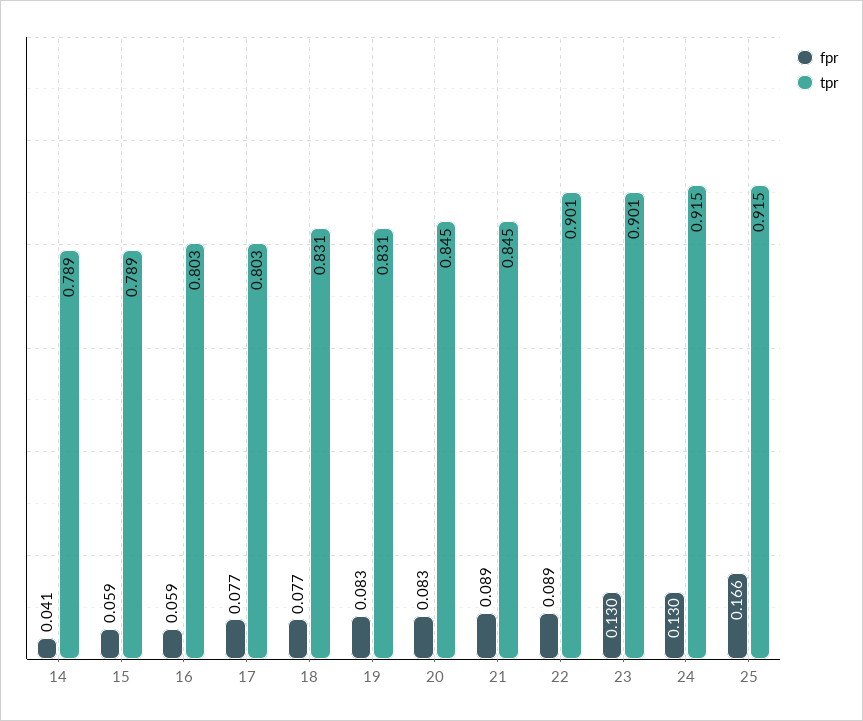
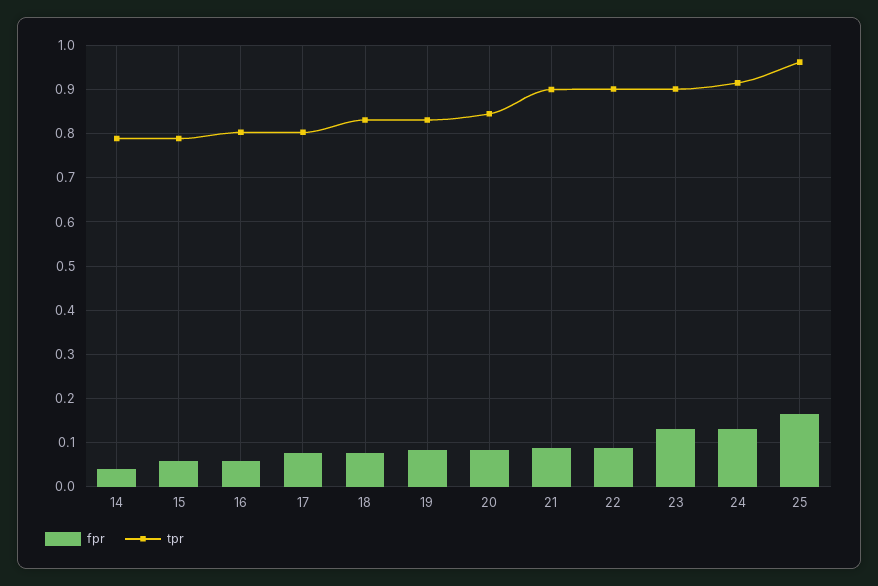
  {
    "fpr": {
      "14": 0.041,
      "15": 0.059,
      "16": 0.059,
      "17": 0.077,
      "18": 0.077,
      "19": 0.083,
      "20": 0.083,
      "21": 0.089,
      "22": 0.089,
      "23": 0.13,
      "24": 0.13,
      "25": 0.166
    },
    "tpr": {
      "14": 0.789,
      "15": 0.789,
      "16": 0.803,
      "17": 0.803,
      "18": 0.831,
      "19": 0.831,
      "20": 0.845,
-     "21": 0.845,
+     "21": 0.9,
      "22": 0.901,
      "23": 0.901,
      "24": 0.915,
-     "25": 0.915
+     "25": 0.96
    }
  }

